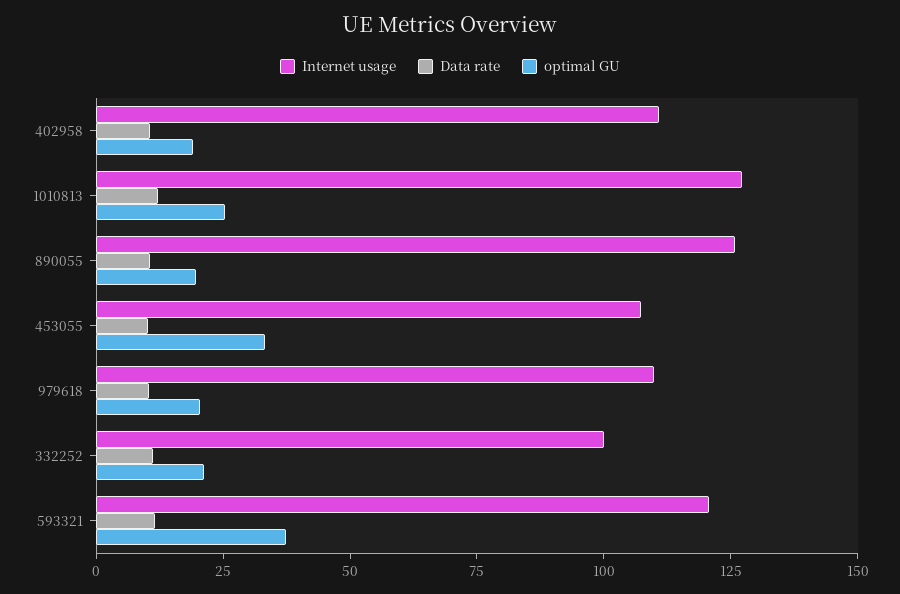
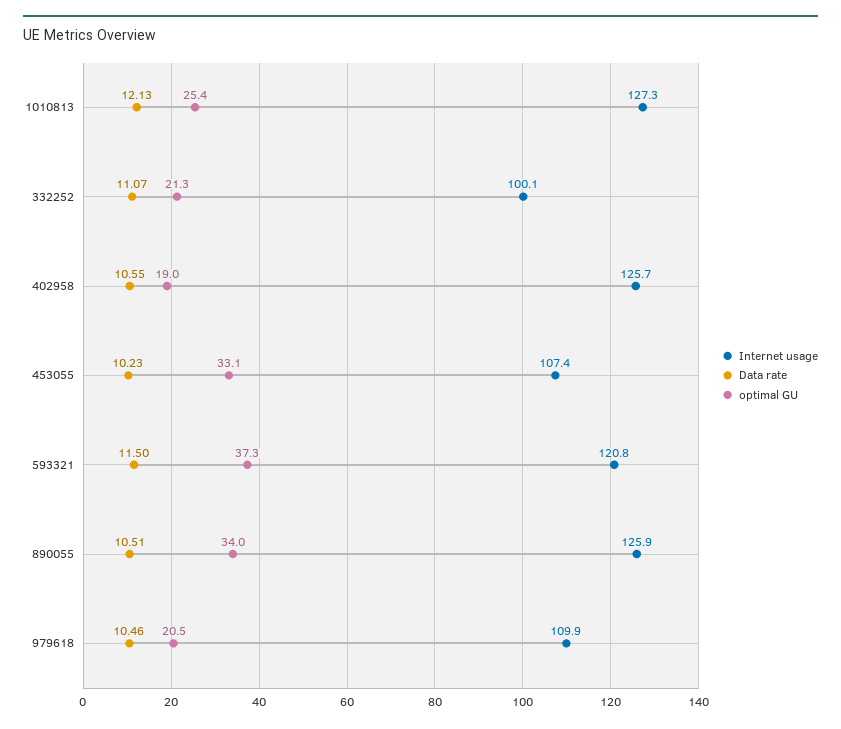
  {
    "Internet usage": {
-     "402958": 110,
+     "402958": 125.7,
      "1010813": 127.3,
      "890055": 125.9,
      "453055": 107.4,
      "979618": 109.9,
      "332252": 100.1,
      "593321": 120.8
    },
    "Data rate": {
      "402958": 10.55,
      "1010813": 12.13,
      "890055": 10.51,
      "453055": 10.23,
      "979618": 10.46,
      "332252": 11.07,
      "593321": 11.5
    },
    "optimal GU": {
      "402958": 19,
      "1010813": 25.4,
-     "890055": 20,
+     "890055": 34,
      "453055": 33.1,
      "979618": 20.5,
      "332252": 21.3,
      "593321": 37.3
    }
  }

